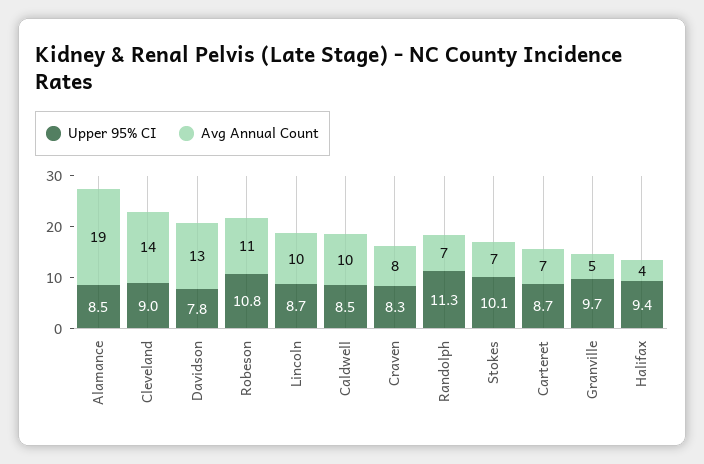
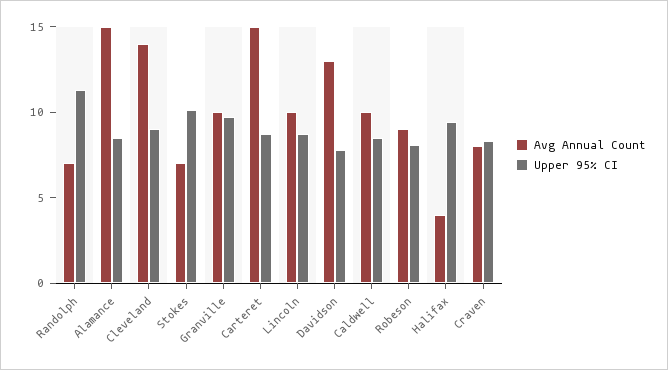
  {
    "Upper 95% CI": {
      "Alamance": 8.5,
      "Cleveland": 9,
      "Davidson": 7.8,
-     "Robeson": 10.8,
+     "Robeson": 8,
      "Lincoln": 8.7,
      "Caldwell": 8.5,
      "Craven": 8.3,
      "Randolph": 11.3,
      "Stokes": 10.1,
      "Carteret": 8.7,
      "Granville": 9.7,
      "Halifax": 9.4
    },
    "Avg Annual Count": {
-     "Alamance": 19,
+     "Alamance": 15,
      "Cleveland": 14,
      "Davidson": 13,
-     "Robeson": 11,
+     "Robeson": 9,
      "Lincoln": 10,
      "Caldwell": 10,
      "Craven": 8,
      "Randolph": 7,
      "Stokes": 7,
-     "Carteret": 7,
+     "Carteret": 15,
-     "Granville": 5,
+     "Granville": 10,
      "Halifax": 4
    }
  }

